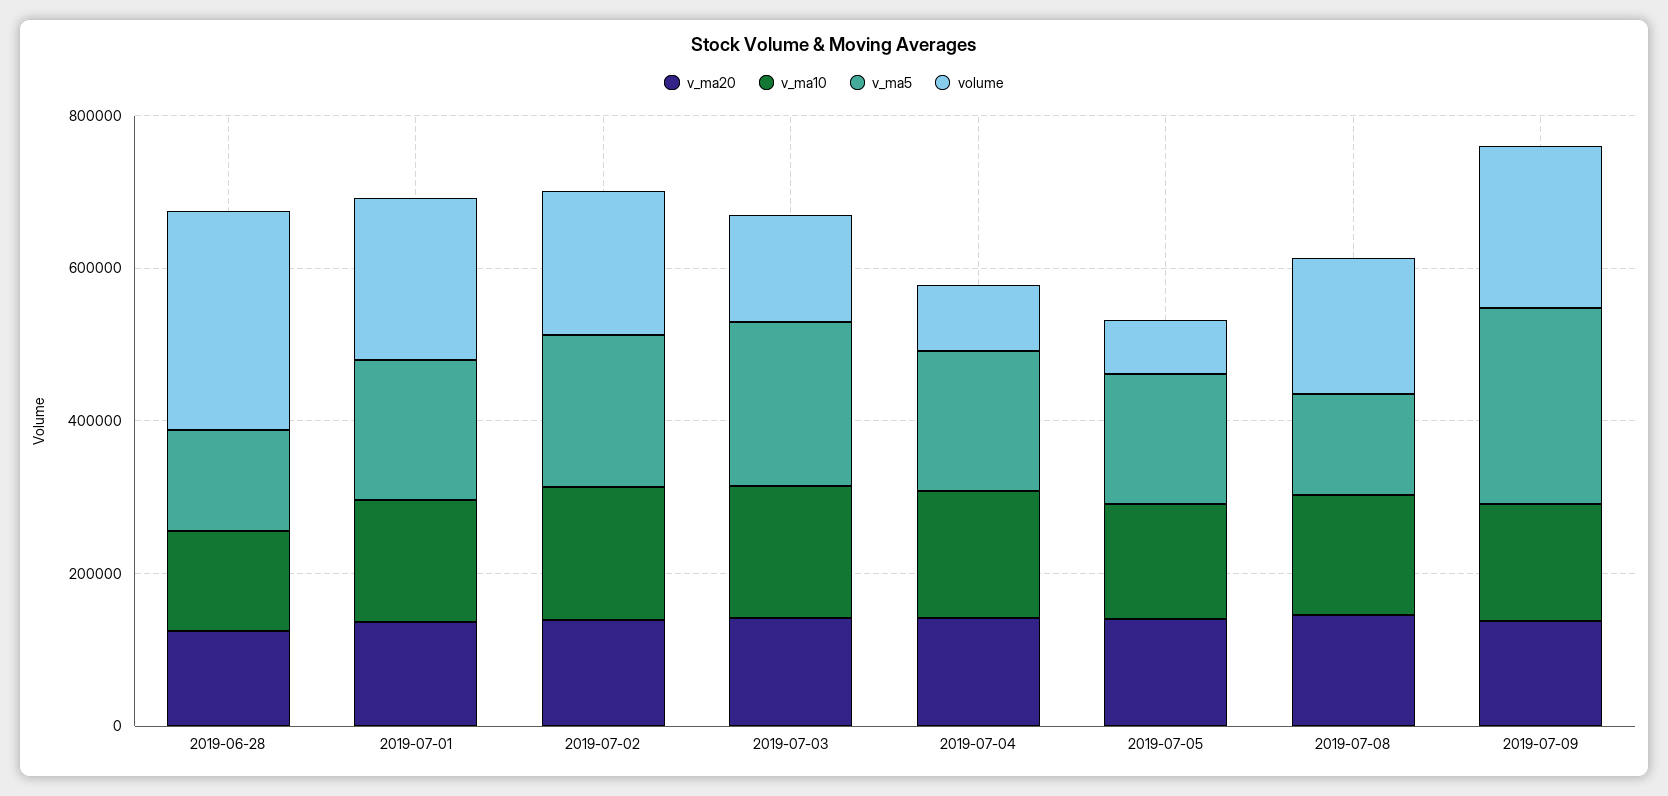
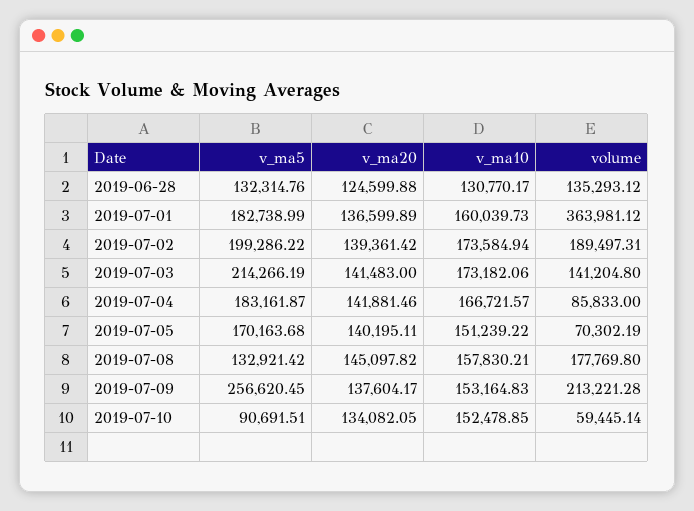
  {
    "v_ma20": {
      "2019-06-28": 124599.88,
      "2019-07-01": 136599.89,
      "2019-07-02": 139361.42,
      "2019-07-03": 141483,
      "2019-07-04": 141881.46,
      "2019-07-05": 140195.11,
      "2019-07-08": 145097.82,
-     "2019-07-09": 137604.17
+     "2019-07-09": 137604.17,
+     "2019-07-10": 134082.05
    },
    "v_ma10": {
      "2019-06-28": 130770.17,
      "2019-07-01": 160039.73,
      "2019-07-02": 173584.94,
      "2019-07-03": 173182.06,
      "2019-07-04": 166721.57,
      "2019-07-05": 151239.22,
      "2019-07-08": 157830.21,
-     "2019-07-09": 153164.83
+     "2019-07-09": 153164.83,
+     "2019-07-10": 152478.85
    },
    "v_ma5": {
      "2019-06-28": 132314.76,
      "2019-07-01": 182738.99,
      "2019-07-02": 199286.22,
      "2019-07-03": 214266.19,
      "2019-07-04": 183161.87,
      "2019-07-05": 170163.68,
      "2019-07-08": 132921.42,
-     "2019-07-09": 256620.45
+     "2019-07-09": 256620.45,
+     "2019-07-10": 90691.51
    },
    "volume": {
-     "2019-06-28": 300000,
+     "2019-06-28": 135293.12,
-     "2019-07-01": 200000,
+     "2019-07-01": 363981.12,
      "2019-07-02": 189497.31,
      "2019-07-03": 141204.8,
      "2019-07-04": 85833,
      "2019-07-05": 70302.19,
      "2019-07-08": 177769.8,
-     "2019-07-09": 213221.28
+     "2019-07-09": 213221.28,
+     "2019-07-10": 59445.14
    }
  }

